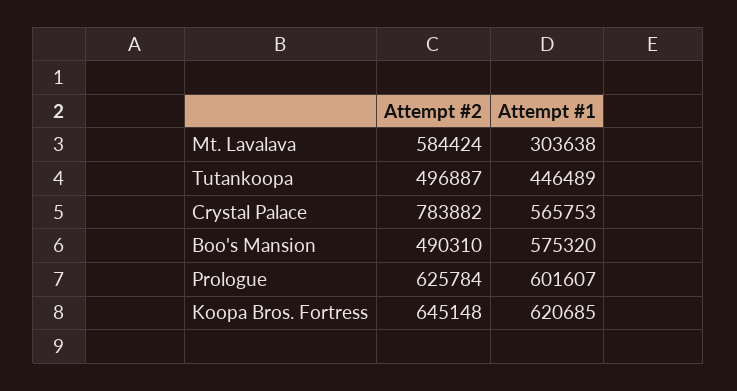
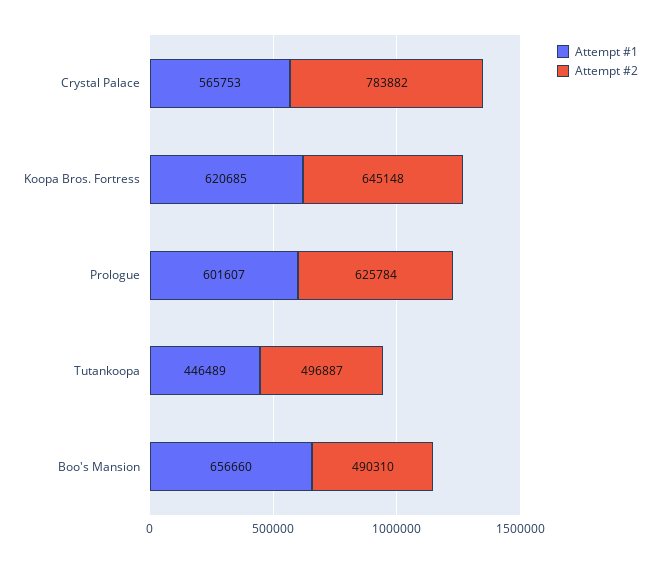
  {
    "Attempt #2": {
-     "Mt. Lavalava": 584424,
      "Tutankoopa": 496887,
      "Crystal Palace": 783882,
      "Boo's Mansion": 490310,
      "Prologue": 625784,
      "Koopa Bros. Fortress": 645148
    },
    "Attempt #1": {
-     "Mt. Lavalava": 303638,
      "Tutankoopa": 446489,
      "Crystal Palace": 565753,
-     "Boo's Mansion": 575320,
+     "Boo's Mansion": 656660,
      "Prologue": 601607,
      "Koopa Bros. Fortress": 620685
    }
  }

